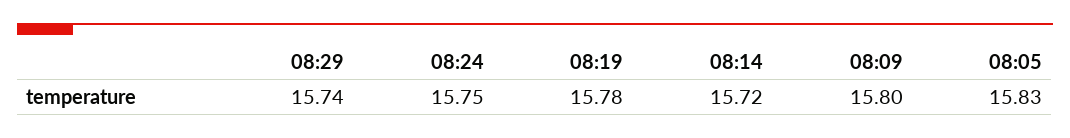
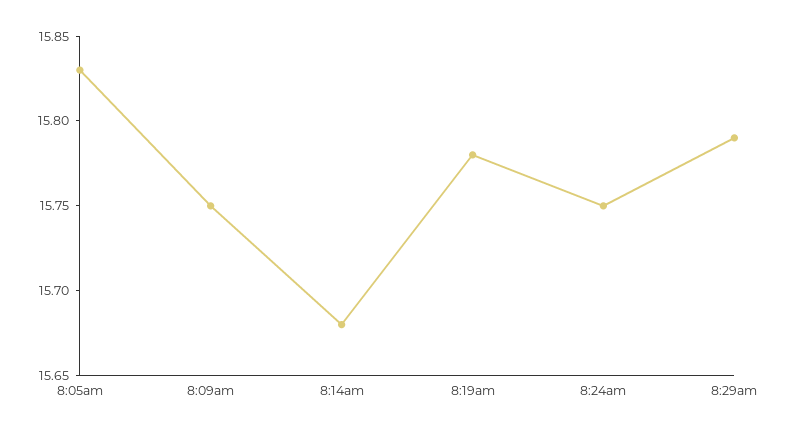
  {
-   "08:29": 15.74,
+   "08:29": 15.79,
    "08:24": 15.75,
    "08:19": 15.78,
-   "08:14": 15.72,
+   "08:14": 15.68,
-   "08:09": 15.8,
+   "08:09": 15.75,
    "08:05": 15.83
  }

